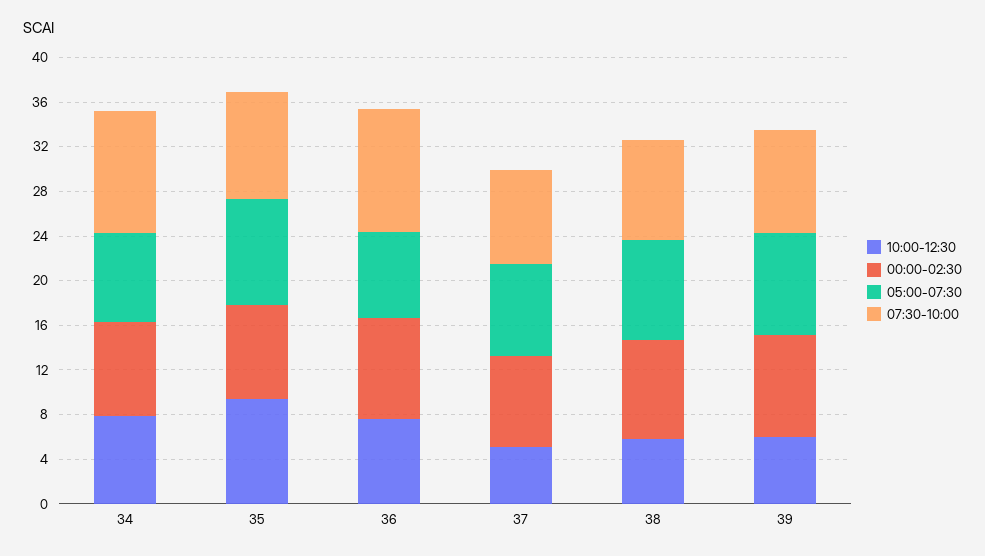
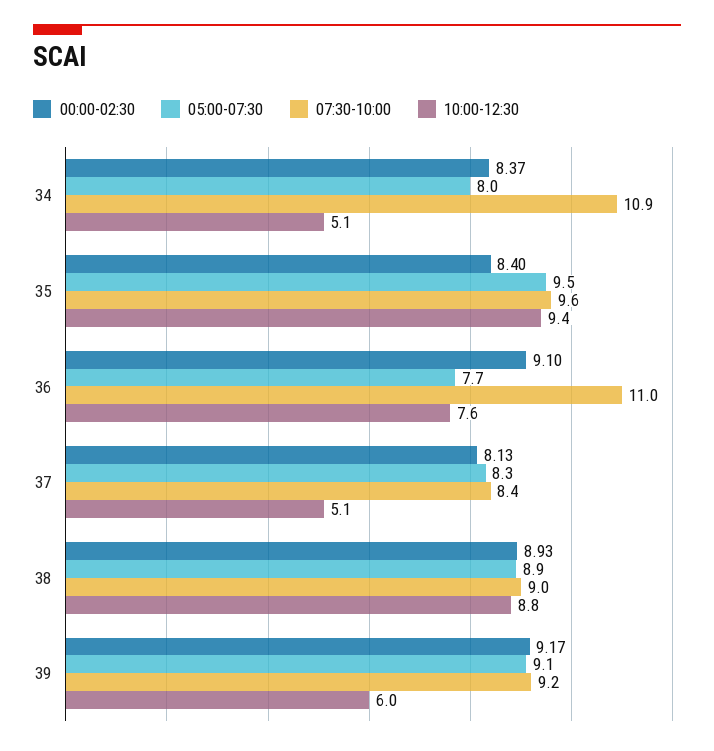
  {
    "10:00-12:30": {
-     "34": 8,
+     "34": 5.1,
      "35": 9.4,
      "36": 7.6,
      "37": 5.1,
-     "38": 6,
+     "38": 8.8,
      "39": 6
    },
    "00:00-02:30": {
      "34": 8.37,
      "35": 8.4,
      "36": 9.1,
      "37": 8.13,
      "38": 8.93,
      "39": 9.17
    },
    "05:00-07:30": {
      "34": 8,
      "35": 9.5,
      "36": 7.7,
      "37": 8.3,
      "38": 8.9,
      "39": 9.1
    },
    "07:30-10:00": {
      "34": 10.9,
      "35": 9.6,
      "36": 11,
      "37": 8.4,
      "38": 9,
      "39": 9.2
    }
  }

